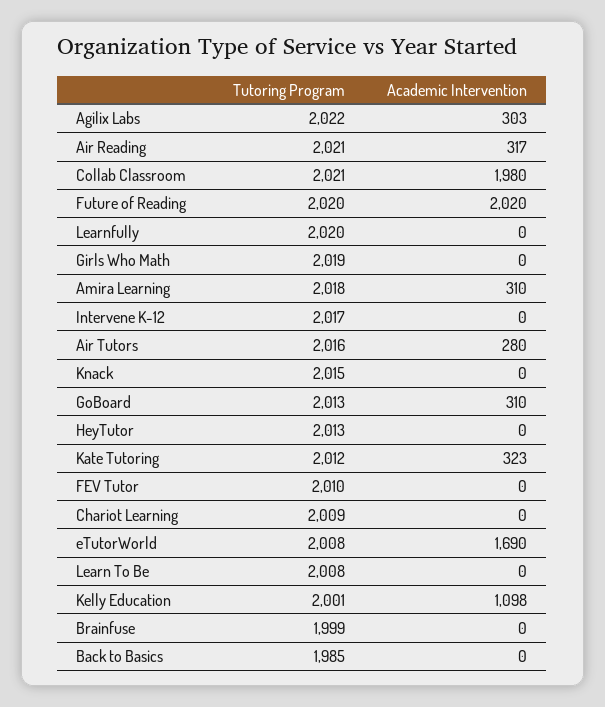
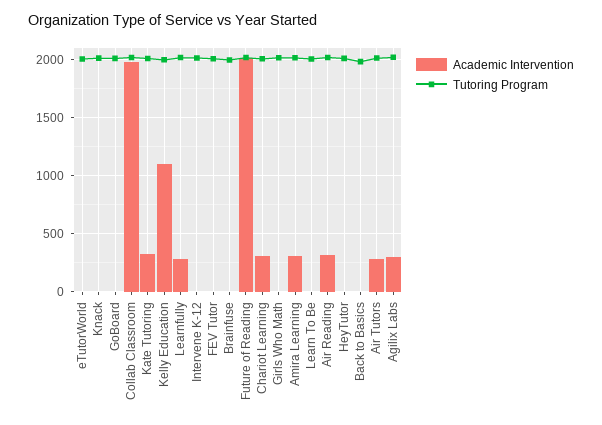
  {
    "Tutoring Program": {
      "Agilix Labs": 2022,
      "Air Reading": 2021,
      "Collab Classroom": 2021,
      "Future of Reading": 2020,
      "Learnfully": 2020,
      "Girls Who Math": 2019,
      "Amira Learning": 2018,
      "Intervene K-12": 2017,
      "Air Tutors": 2016,
      "Knack": 2015,
      "GoBoard": 2013,
      "HeyTutor": 2013,
      "Kate Tutoring": 2012,
      "FEV Tutor": 2010,
      "Chariot Learning": 2009,
      "eTutorWorld": 2008,
      "Learn To Be": 2008,
      "Kelly Education": 2001,
      "Brainfuse": 1999,
      "Back to Basics": 1985
    },
    "Academic Intervention": {
      "Agilix Labs": 303,
      "Air Reading": 317,
      "Collab Classroom": 1980,
      "Future of Reading": 2020,
-     "Learnfully": 0,
+     "Learnfully": 300,
      "Girls Who Math": 0,
      "Amira Learning": 310,
      "Intervene K-12": 0,
      "Air Tutors": 280,
      "Knack": 0,
-     "GoBoard": 310,
+     "GoBoard": 0,
      "HeyTutor": 0,
      "Kate Tutoring": 323,
      "FEV Tutor": 0,
-     "Chariot Learning": 0,
+     "Chariot Learning": 300,
-     "eTutorWorld": 1690,
+     "eTutorWorld": 0,
      "Learn To Be": 0,
      "Kelly Education": 1098,
      "Brainfuse": 0,
      "Back to Basics": 0
    }
  }

